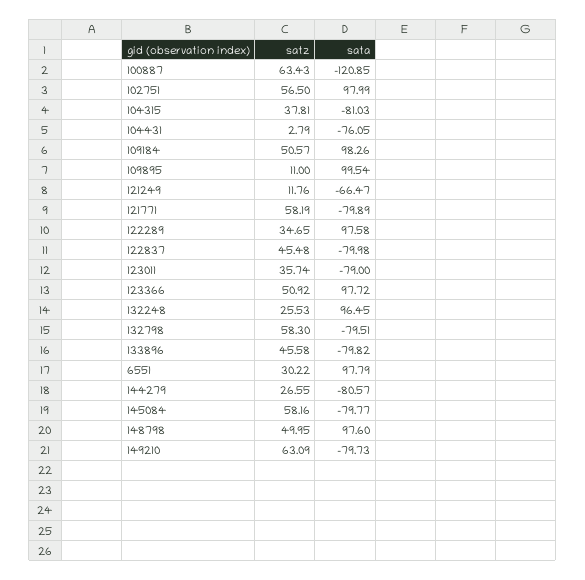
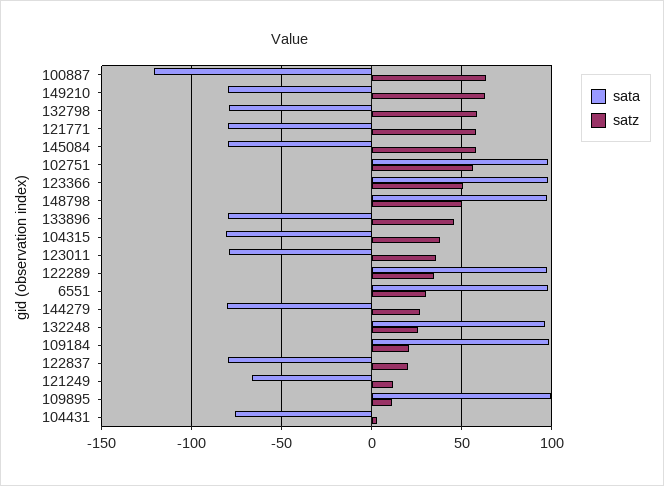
  {
    "satz": {
      "100887": 63.43,
      "102751": 56.5,
      "104315": 37.81,
      "104431": 2.79,
-     "109184": 50.57,
+     "109184": 20,
      "109895": 11,
      "121249": 11.76,
      "121771": 58.19,
      "122289": 34.65,
-     "122837": 45.48,
+     "122837": 20,
      "123011": 35.74,
      "123366": 50.92,
      "132248": 25.53,
      "132798": 58.3,
      "133896": 45.58,
      "6551": 30.22,
      "144279": 26.55,
      "145084": 58.16,
      "148798": 49.95,
      "149210": 63.09
    },
    "sata": {
      "100887": -120.85,
      "102751": 97.99,
      "104315": -81.03,
      "104431": -76.05,
      "109184": 98.26,
      "109895": 99.54,
      "121249": -66.47,
      "121771": -79.89,
      "122289": 97.58,
      "122837": -79.98,
      "123011": -79,
      "123366": 97.72,
      "132248": 96.45,
      "132798": -79.51,
      "133896": -79.82,
      "6551": 97.79,
      "144279": -80.57,
      "145084": -79.77,
      "148798": 97.6,
      "149210": -79.73
    }
  }

